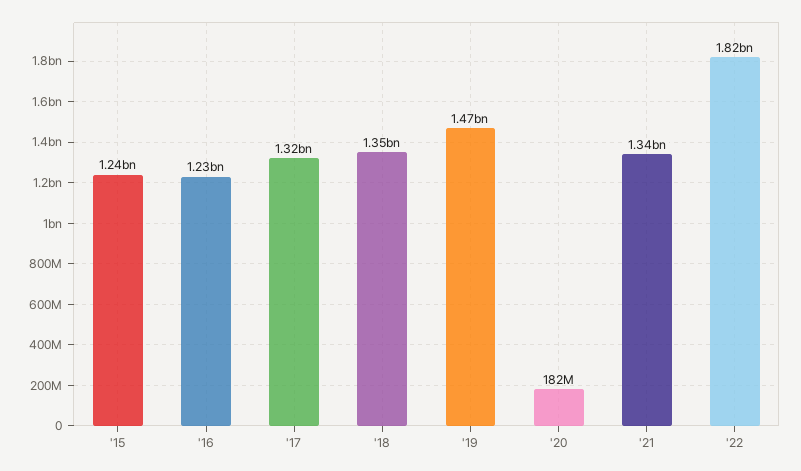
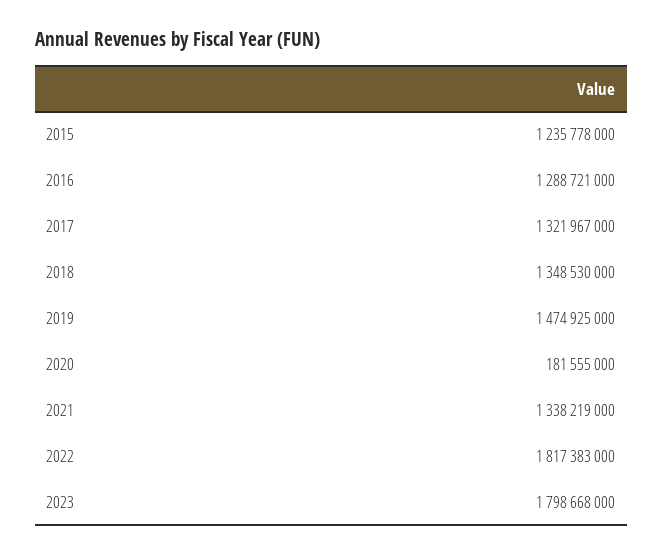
  {
    "'15": 1235778000,
-   "'16": 1230000000,
+   "'16": 1288721000,
    "'17": 1321967000,
    "'18": 1348530000,
    "'19": 1474925000,
    "'20": 181555000,
    "'21": 1338219000,
-   "'22": 1817383000
+   "'22": 1817383000,
+   "2023": 1798668000
  }

